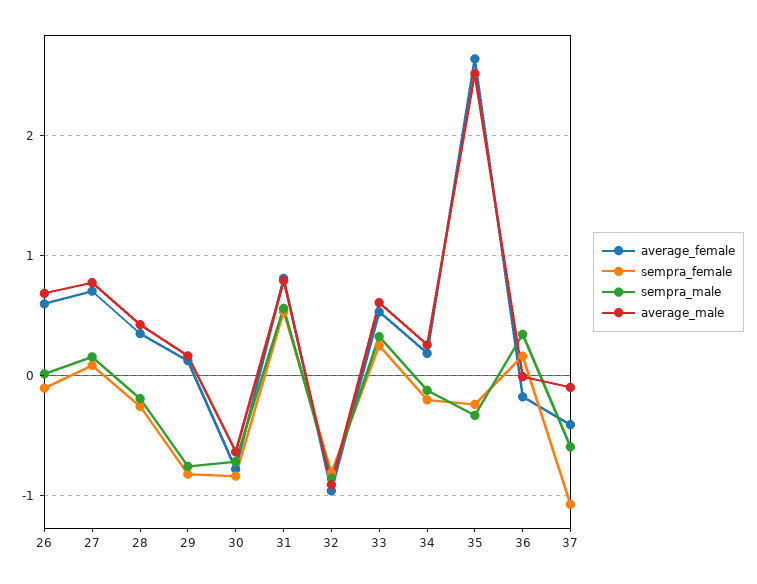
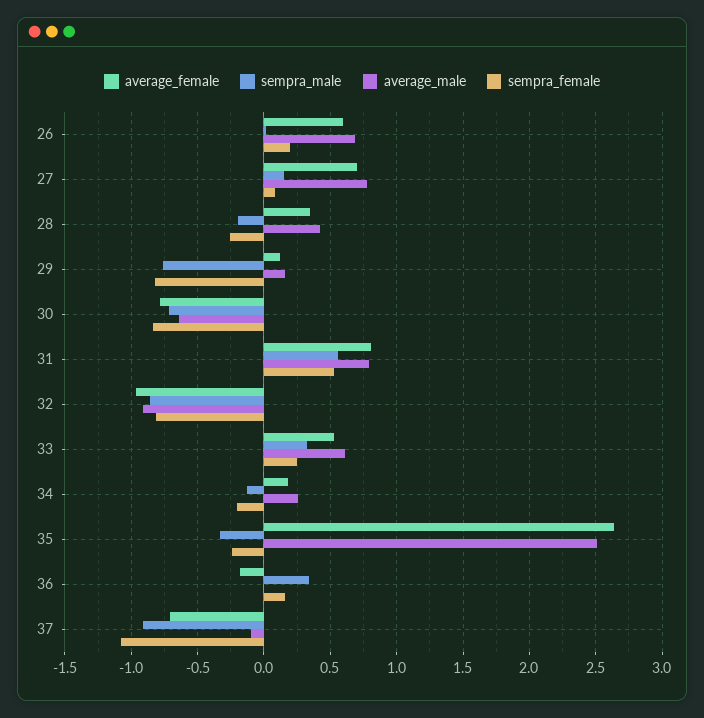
  {
    "average_female": {
      "26": 0.6,
      "27": 0.7,
      "28": 0.35,
      "29": 0.1,
      "30": -0.8,
      "31": 0.8,
      "32": -0.95,
      "33": 0.55,
      "34": 0.2,
      "35": 2.65,
      "36": -0.2,
-     "37": -0.4
+     "37": -0.7
    },
    "sempra_female": {
-     "26": -0.1,
+     "26": 0.2,
      "27": 0.1,
      "28": -0.25,
      "29": -0.8,
      "30": -0.85,
      "31": 0.55,
      "32": -0.8,
      "33": 0.25,
      "34": -0.2,
      "35": -0.25,
      "36": 0.15,
      "37": -1.05
    },
    "sempra_male": {
      "26": 0,
      "27": 0.15,
      "28": -0.2,
      "29": -0.75,
      "30": -0.7,
      "31": 0.55,
      "32": -0.85,
      "33": 0.3,
      "34": -0.15,
      "35": -0.35,
      "36": 0.35,
-     "37": -0.6
+     "37": -0.9
    },
    "average_male": {
      "26": 0.7,
      "27": 0.75,
      "28": 0.4,
      "29": 0.15,
      "30": -0.65,
      "31": 0.8,
      "32": -0.9,
      "33": 0.6,
      "34": 0.25,
      "35": 2.5,
      "36": 0,
      "37": -0.1
    }
  }

